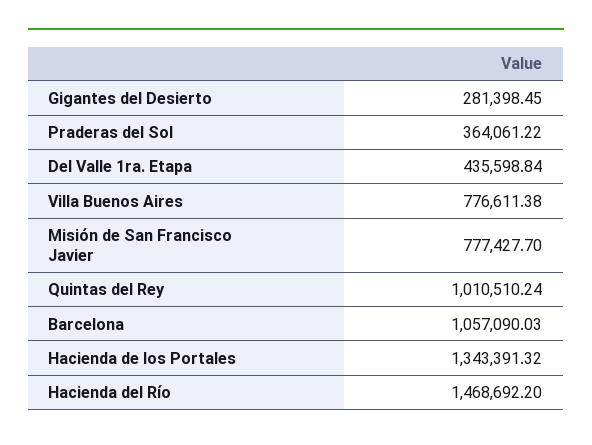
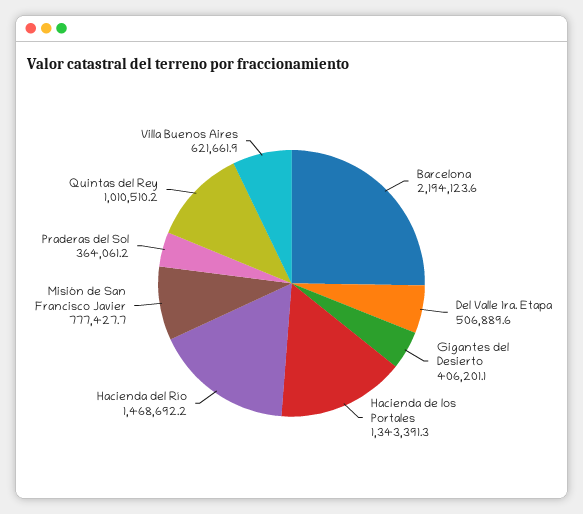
  {
-   "Gigantes del Desierto": 281398.45,
+   "Gigantes del Desierto": 406201.1,
    "Praderas del Sol": 364061.22,
-   "Del Valle 1ra. Etapa": 435598.84,
+   "Del Valle 1ra. Etapa": 506889.6,
-   "Villa Buenos Aires": 776611.38,
+   "Villa Buenos Aires": 621661.9,
    "Misión de San Francisco Javier": 777427.7,
    "Quintas del Rey": 1010510.24,
-   "Barcelona": 1057090.03,
+   "Barcelona": 2194123.6,
    "Hacienda de los Portales": 1343391.32,
    "Hacienda del Río": 1468692.2
  }

